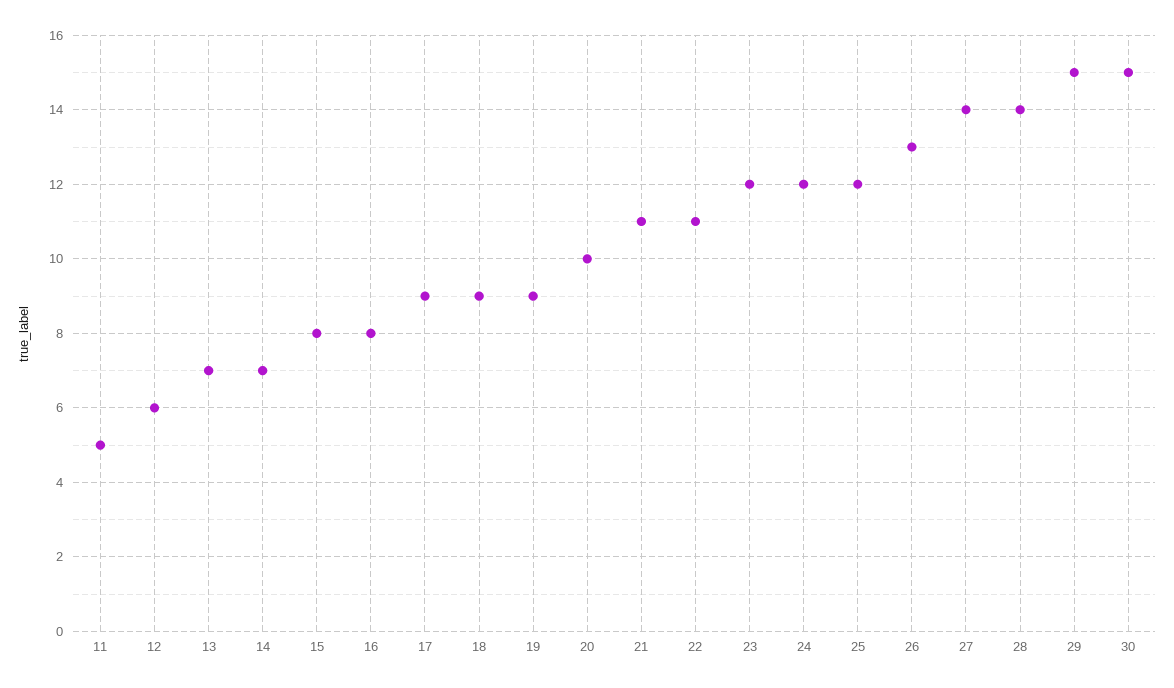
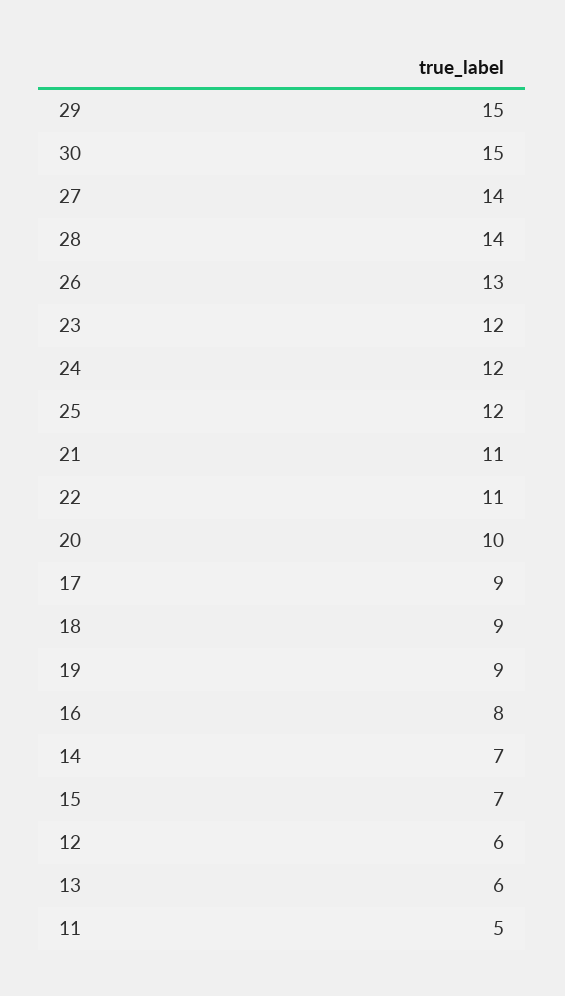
  {
    "11": 5,
    "12": 6,
-   "13": 7,
+   "13": 6,
    "14": 7,
-   "15": 8,
+   "15": 7,
    "16": 8,
    "17": 9,
    "18": 9,
    "19": 9,
    "20": 10,
    "21": 11,
    "22": 11,
    "23": 12,
    "24": 12,
    "25": 12,
    "26": 13,
    "27": 14,
    "28": 14,
    "29": 15,
    "30": 15
  }

